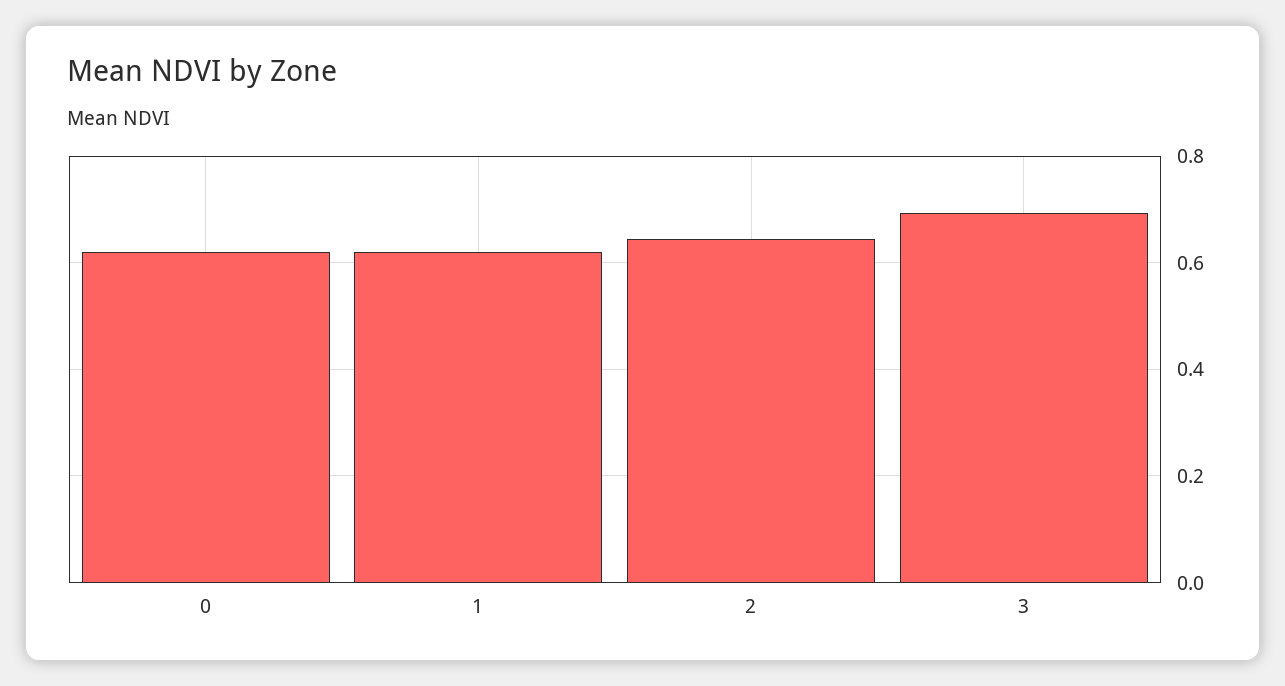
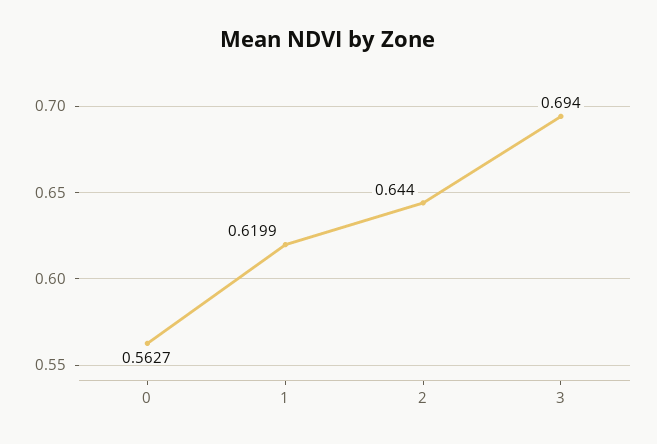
  {
-   "0": 0.62,
+   "0": 0.5627,
    "1": 0.6199,
    "2": 0.644,
    "3": 0.694
  }

